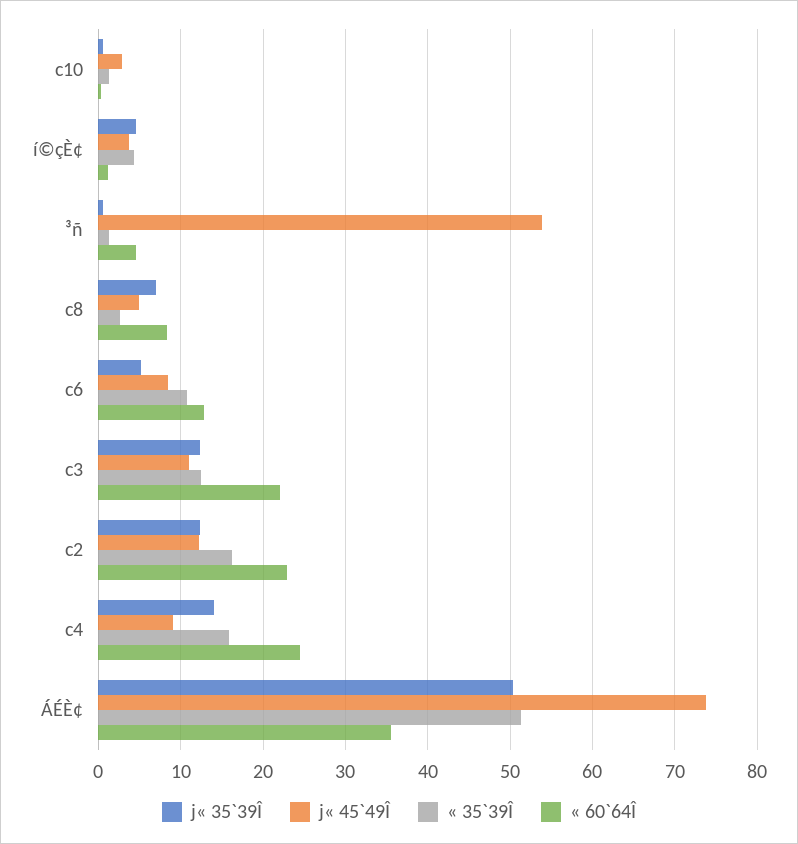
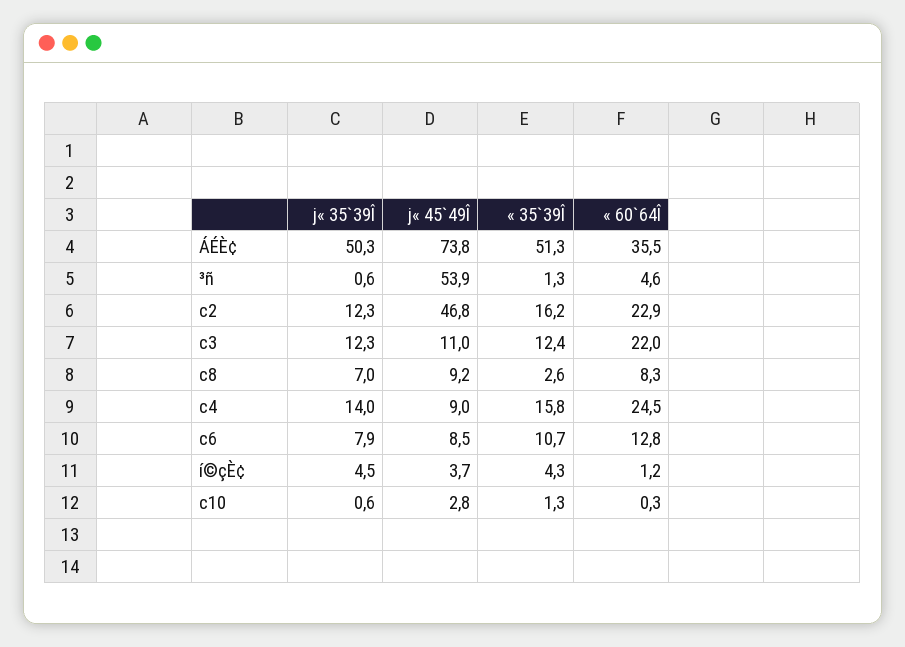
  {
    "j« 35`39Î": {
      "c10": 0.6,
      "í©çÈ¢": 4.5,
      "³ñ": 0.6,
      "c8": 7,
-     "c6": 5,
+     "c6": 7.9,
      "c3": 12.3,
      "c2": 12.3,
      "c4": 14,
      "ÁÉÈ¢": 50.3
    },
    "j« 45`49Î": {
      "c10": 2.8,
      "í©çÈ¢": 3.7,
      "³ñ": 53.9,
-     "c8": 5,
+     "c8": 9.2,
      "c6": 8.5,
      "c3": 11,
-     "c2": 12,
+     "c2": 46.8,
      "c4": 9,
      "ÁÉÈ¢": 73.8
    },
    "« 35`39Î": {
      "c10": 1.3,
      "í©çÈ¢": 4.3,
      "³ñ": 1.3,
      "c8": 2.6,
      "c6": 10.7,
      "c3": 12.4,
      "c2": 16.2,
      "c4": 15.8,
      "ÁÉÈ¢": 51.3
    },
    "« 60`64Î": {
      "c10": 0.3,
      "í©çÈ¢": 1.2,
      "³ñ": 4.6,
      "c8": 8.3,
      "c6": 12.8,
      "c3": 22,
      "c2": 22.9,
      "c4": 24.5,
      "ÁÉÈ¢": 35.5
    }
  }

